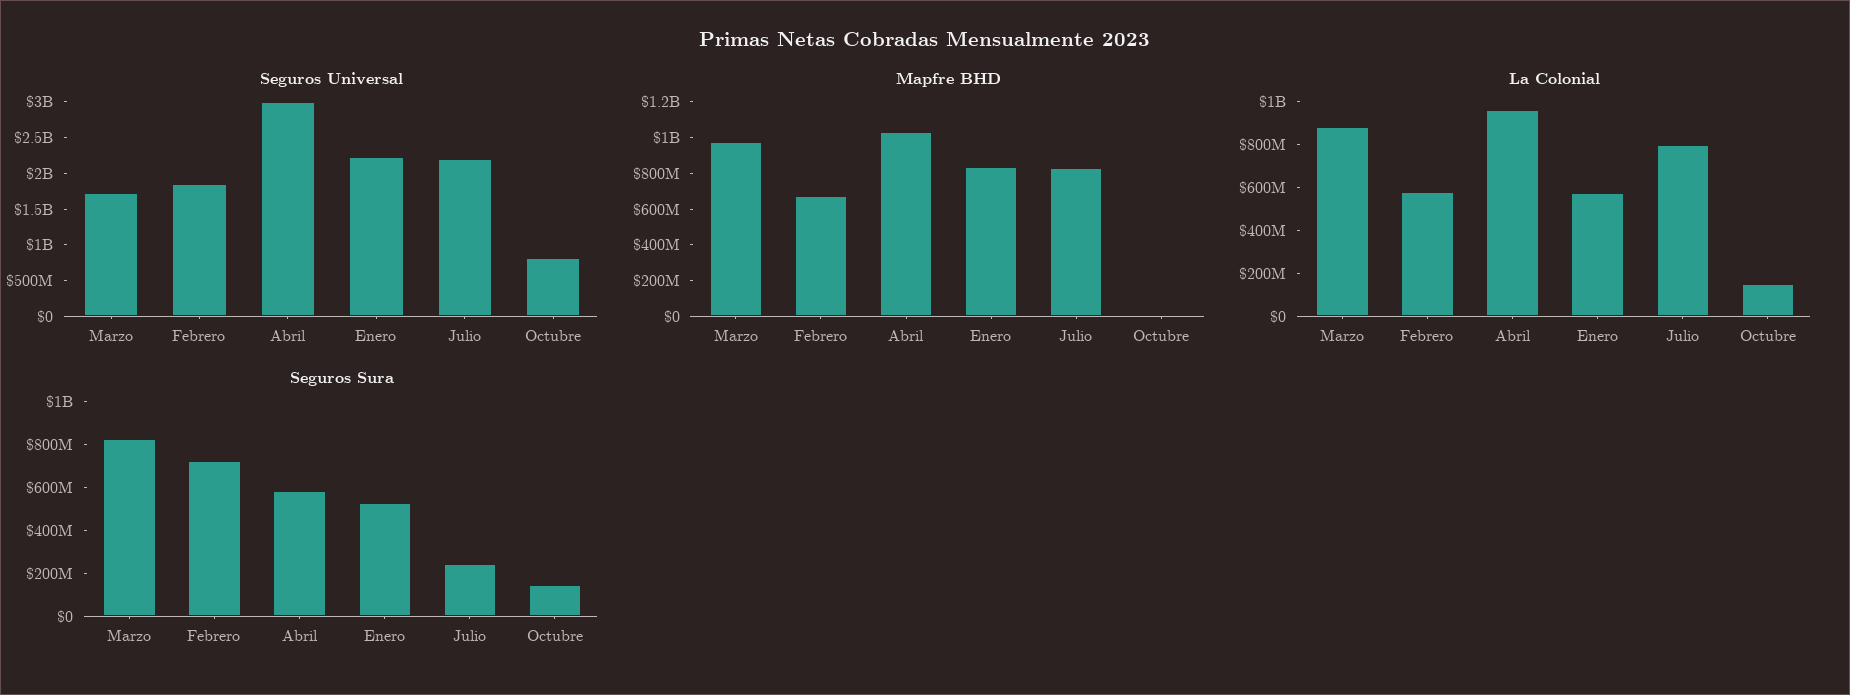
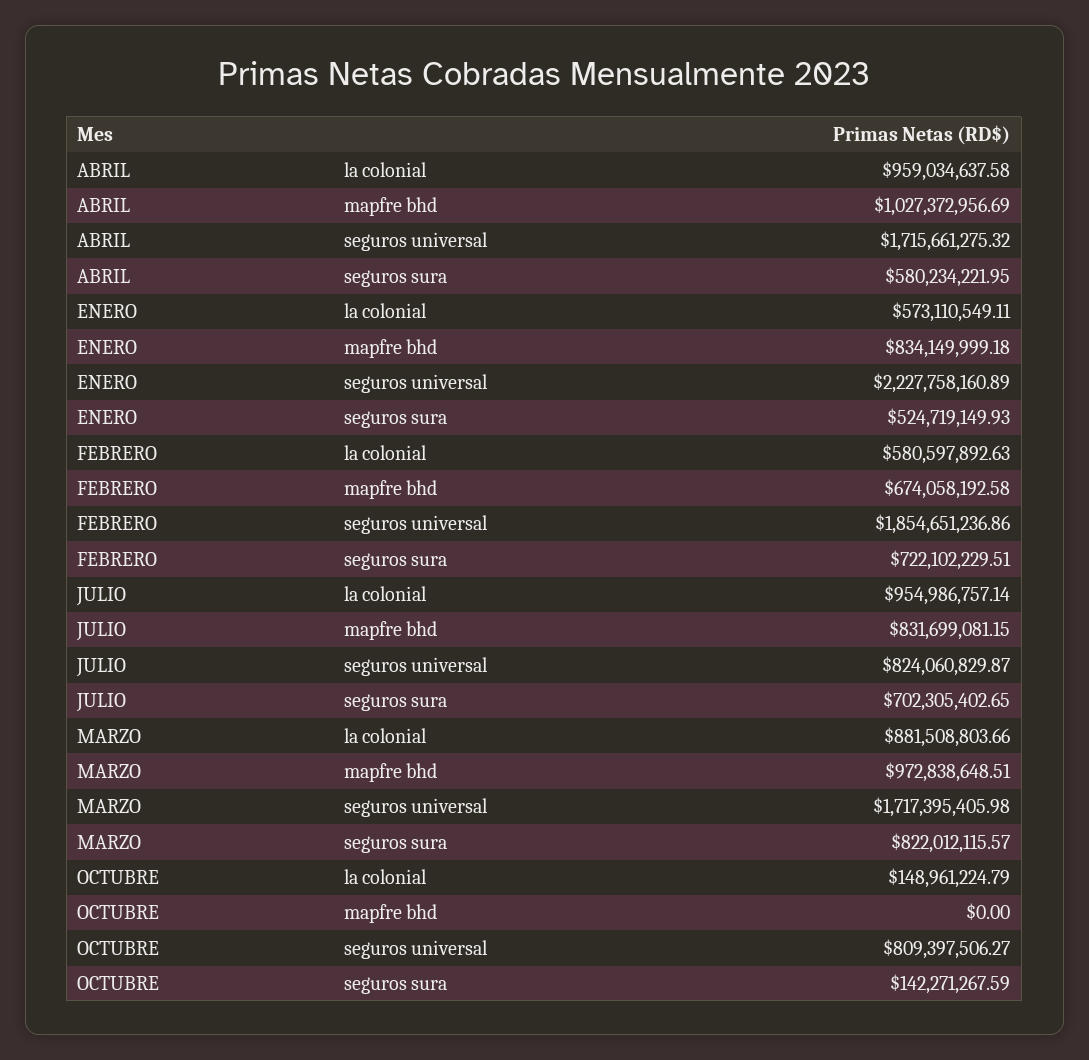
  {
    "Seguros Universal": {
      "Marzo": 1717395405.98,
      "Febrero": 1854651236.86,
-     "Abril": 3000000000,
+     "Abril": 1715661275.32,
      "Enero": 2227758160.89,
-     "Julio": 2250000000,
+     "Julio": 824060829.87,
      "Octubre": 809397506.27
    },
    "Mapfre BHD": {
      "Marzo": 972838648.51,
      "Febrero": 674058192.58,
      "Abril": 1027372956.69,
      "Enero": 834149999.18,
      "Julio": 831699081.15,
      "Octubre": 0
    },
    "La Colonial": {
      "Marzo": 881508803.66,
      "Febrero": 580597892.63,
      "Abril": 959034637.58,
      "Enero": 573110549.11,
-     "Julio": 800000000,
+     "Julio": 954986757.14,
      "Octubre": 148961224.79
    },
    "Seguros Sura": {
      "Marzo": 822012115.57,
      "Febrero": 722102229.51,
      "Abril": 580234221.95,
      "Enero": 524719149.93,
-     "Julio": 250000000,
+     "Julio": 702305402.65,
      "Octubre": 142271267.59
    }
  }

